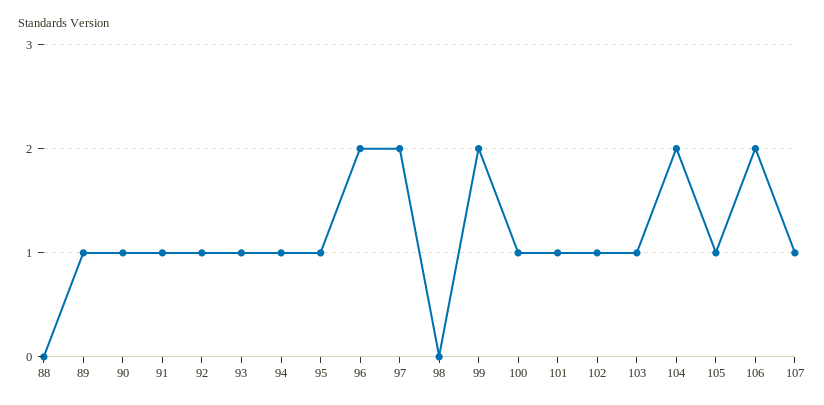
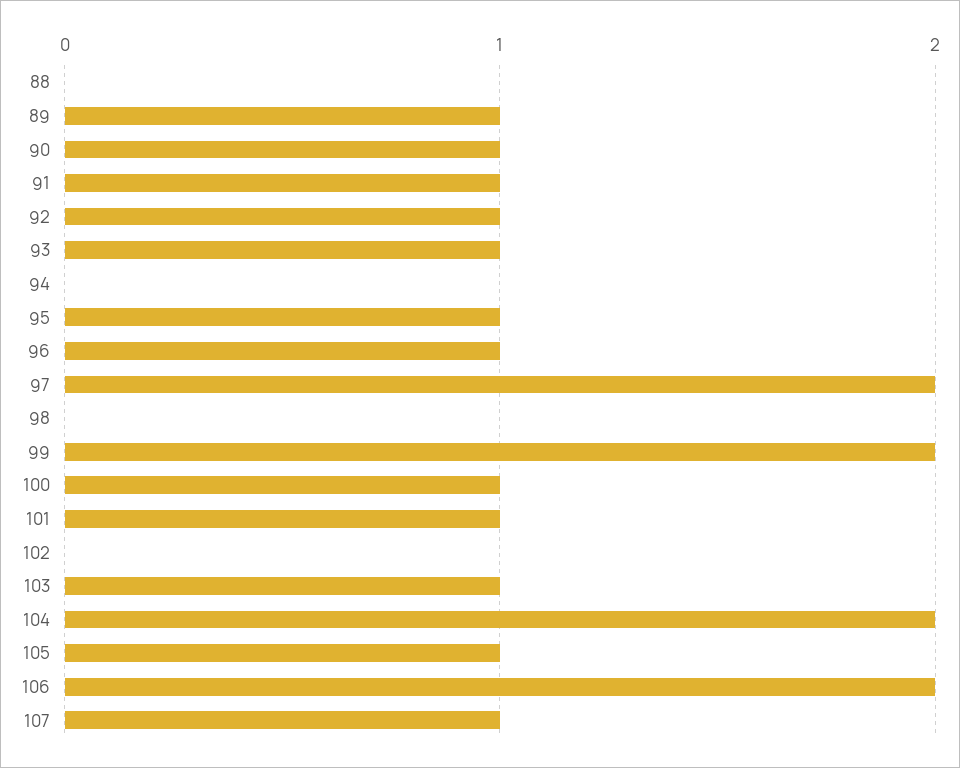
  {
    "88": 0,
    "89": 1,
    "90": 1,
    "91": 1,
    "92": 1,
    "93": 1,
-   "94": 1,
+   "94": 0,
    "95": 1,
-   "96": 2,
+   "96": 1,
    "97": 2,
    "98": 0,
    "99": 2,
    "100": 1,
    "101": 1,
-   "102": 1,
+   "102": 0,
    "103": 1,
    "104": 2,
    "105": 1,
    "106": 2,
    "107": 1
  }

